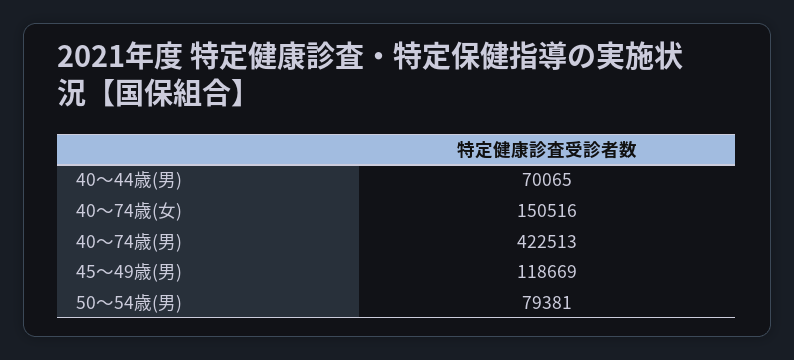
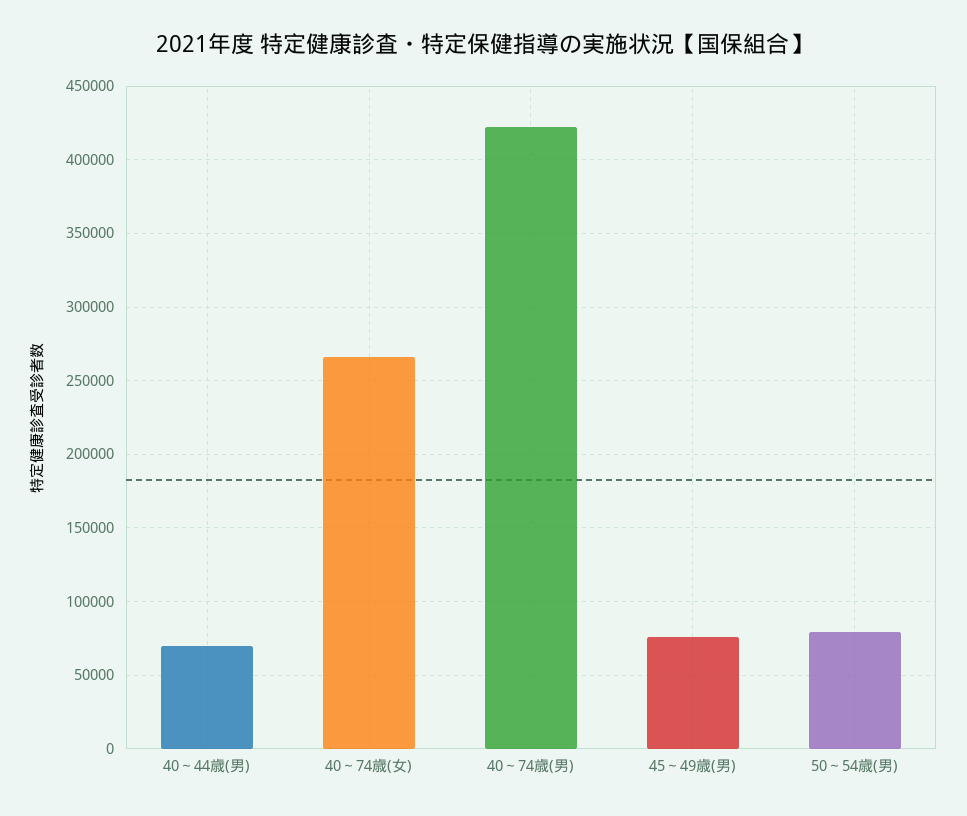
  {
    "40～44歳(男)": 70065,
-   "40～74歳(女)": 150516,
+   "40～74歳(女)": 265000,
    "40～74歳(男)": 422513,
-   "45～49歳(男)": 118669,
+   "45～49歳(男)": 75000,
    "50～54歳(男)": 79381
  }

